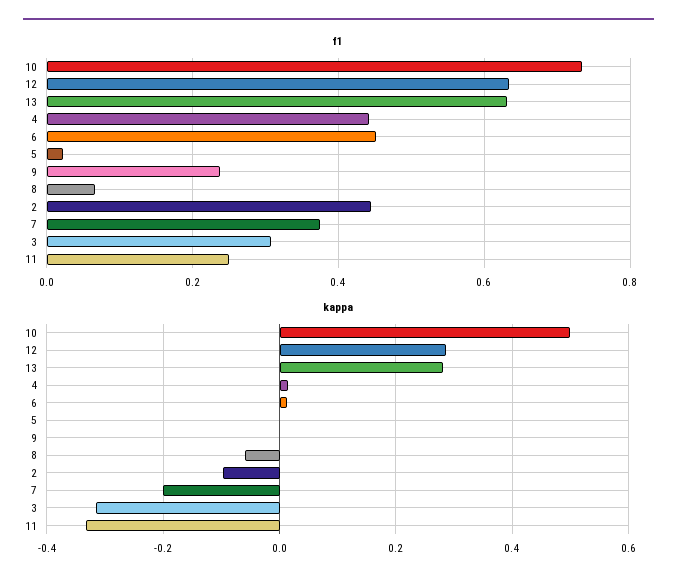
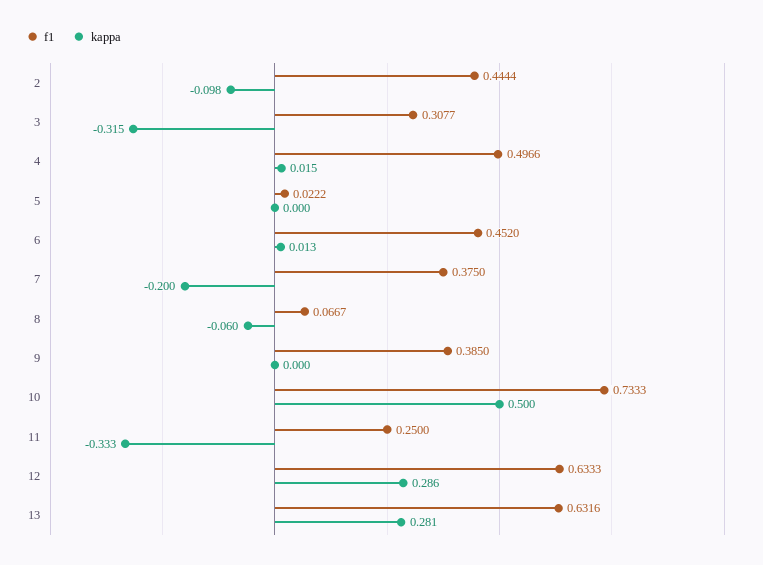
  {
    "f1": {
      "10": 0.7333,
      "12": 0.6333,
      "13": 0.6316,
-     "4": 0.44,
+     "4": 0.4966,
      "6": 0.452,
      "5": 0.0222,
-     "9": 0.24,
+     "9": 0.385,
      "8": 0.0667,
      "2": 0.4444,
      "7": 0.375,
      "3": 0.3077,
      "11": 0.25
    },
    "kappa": {
      "10": 0.5,
      "12": 0.286,
      "13": 0.281,
      "4": 0.015,
      "6": 0.013,
      "5": 0,
      "9": 0,
      "8": -0.06,
      "2": -0.098,
      "7": -0.2,
      "3": -0.315,
      "11": -0.333
    }
  }

